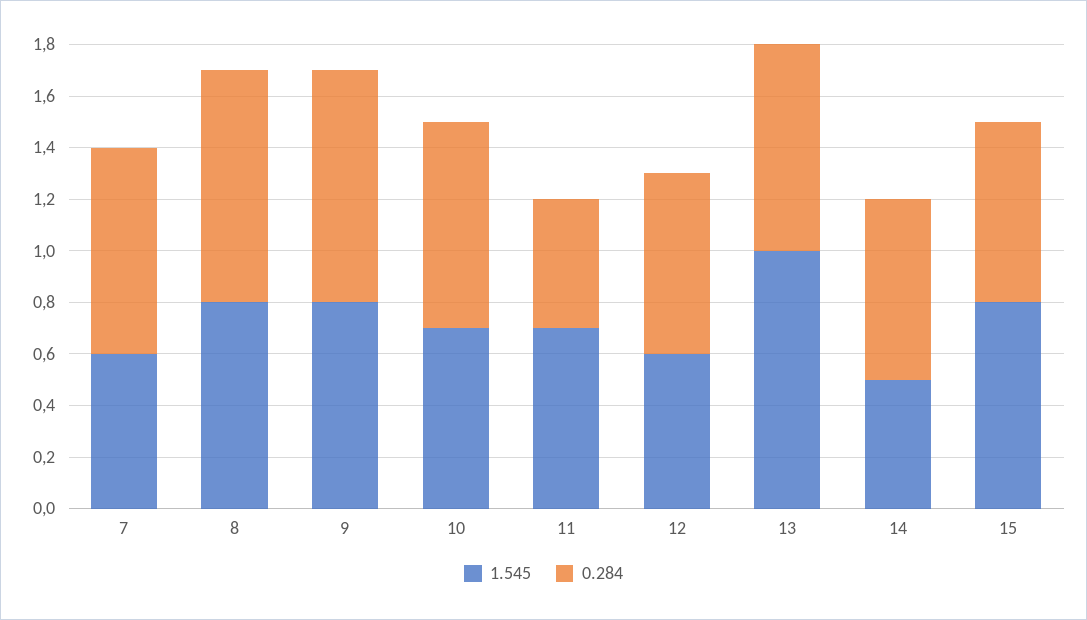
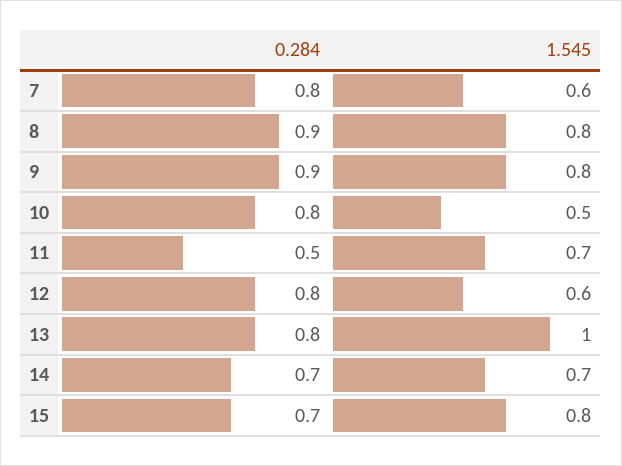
  {
    "1.545": {
      "7": 0.6,
      "8": 0.8,
      "9": 0.8,
-     "10": 0.7,
+     "10": 0.5,
      "11": 0.7,
      "12": 0.6,
      "13": 1,
-     "14": 0.5,
+     "14": 0.7,
      "15": 0.8
    },
    "0.284": {
      "7": 0.8,
      "8": 0.9,
      "9": 0.9,
      "10": 0.8,
      "11": 0.5,
-     "12": 0.7,
+     "12": 0.8,
      "13": 0.8,
      "14": 0.7,
      "15": 0.7
    }
  }

